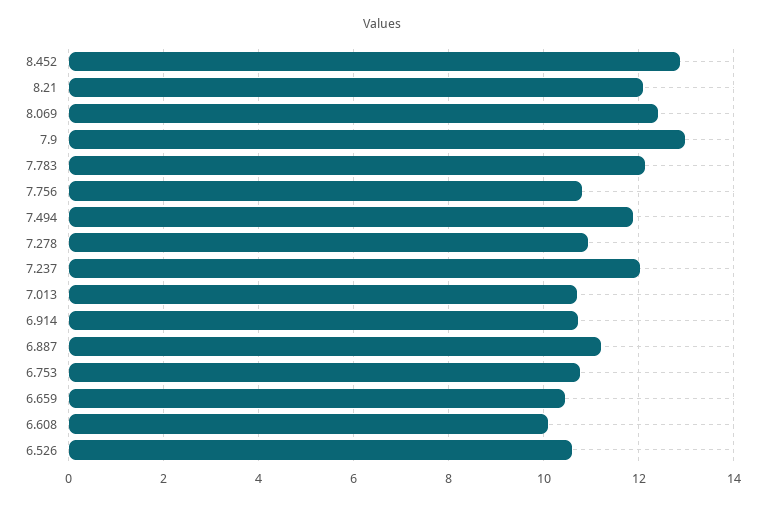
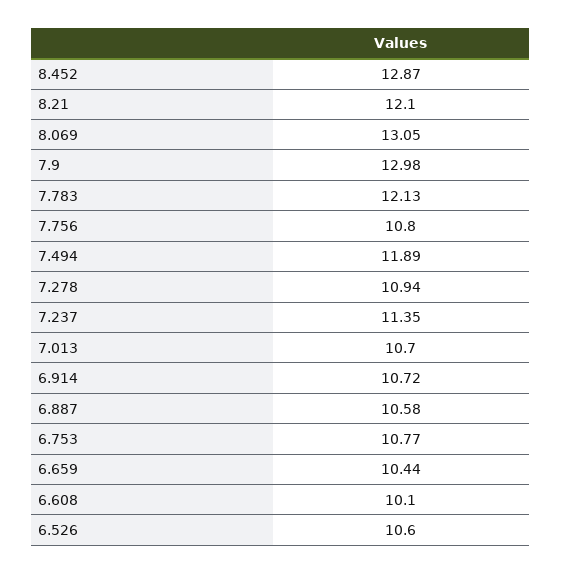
  {
    "8.452": 12.87,
    "8.21": 12.1,
-   "8.069": 12.4,
+   "8.069": 13.05,
    "7.9": 12.98,
    "7.783": 12.13,
    "7.756": 10.8,
    "7.494": 11.89,
    "7.278": 10.94,
-   "7.237": 12,
+   "7.237": 11.35,
    "7.013": 10.7,
    "6.914": 10.72,
-   "6.887": 11.2,
+   "6.887": 10.58,
    "6.753": 10.77,
    "6.659": 10.44,
    "6.608": 10.1,
    "6.526": 10.6
  }

